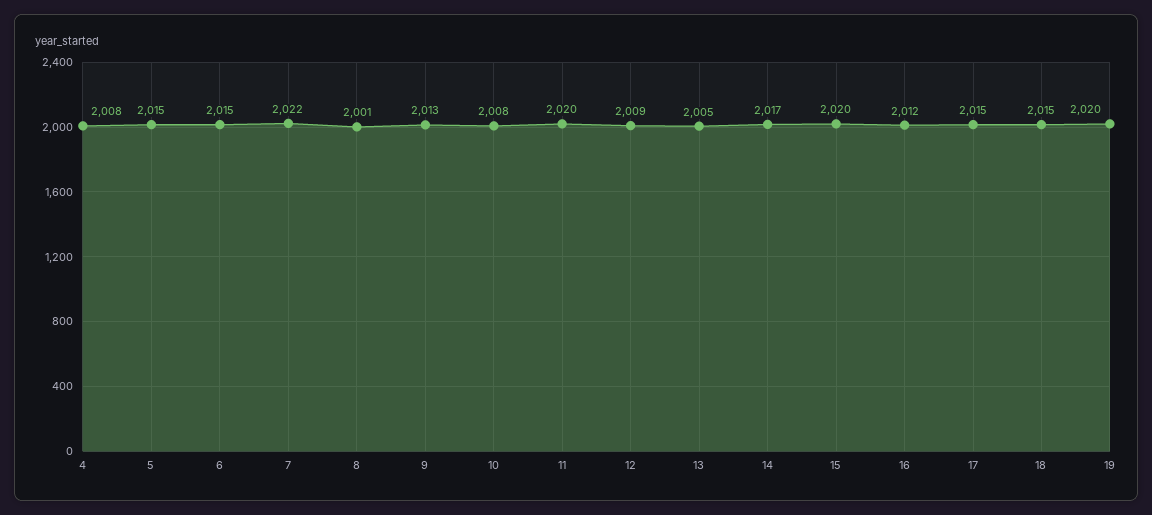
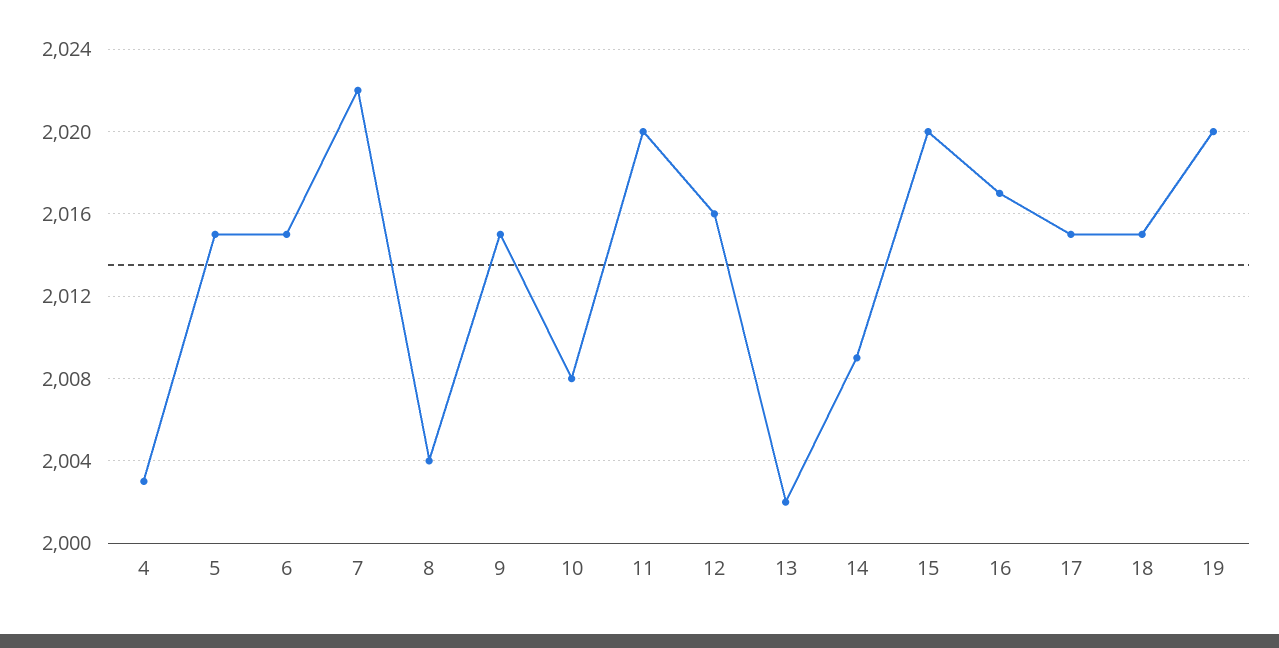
  {
-   "4": 2008,
+   "4": 2003,
    "5": 2015,
    "6": 2015,
    "7": 2022,
-   "8": 2001,
+   "8": 2004,
-   "9": 2013,
+   "9": 2015,
    "10": 2008,
    "11": 2020,
-   "12": 2009,
+   "12": 2016,
-   "13": 2005,
+   "13": 2002,
-   "14": 2017,
+   "14": 2009,
    "15": 2020,
-   "16": 2012,
+   "16": 2017,
    "17": 2015,
    "18": 2015,
    "19": 2020
  }

